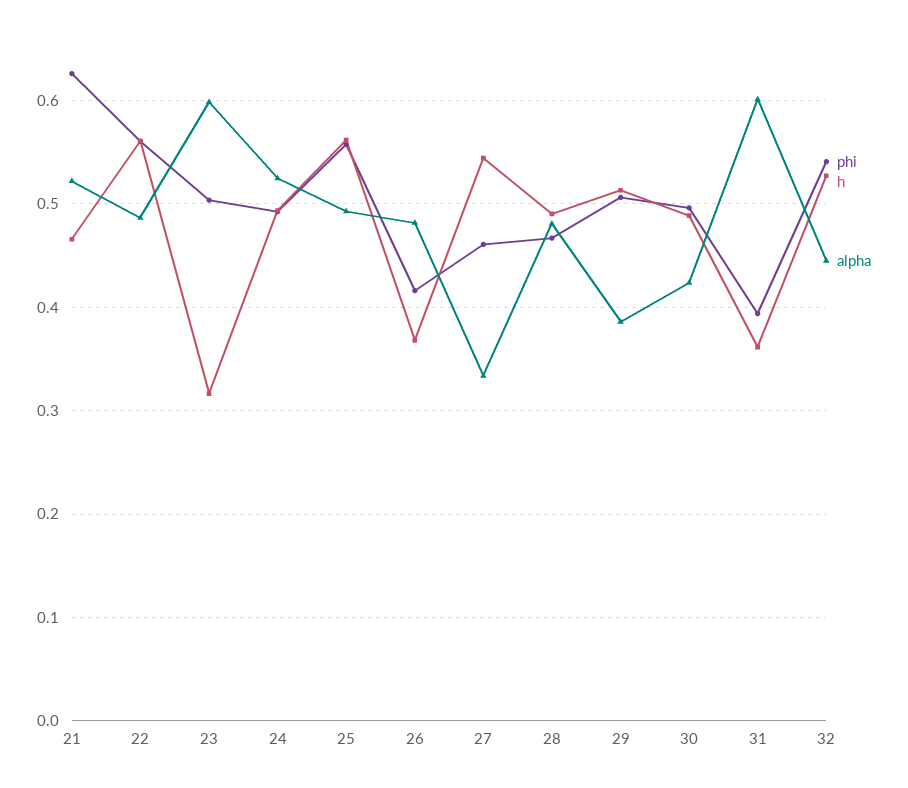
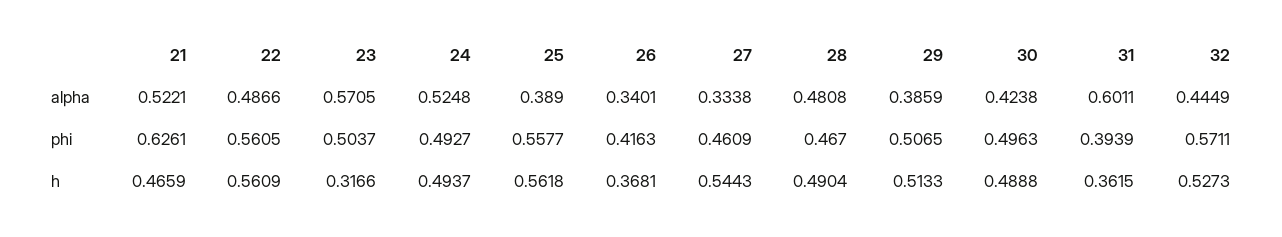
  {
    "phi": {
      "21": 0.6261,
      "22": 0.5605,
      "23": 0.5037,
      "24": 0.4927,
      "25": 0.5577,
      "26": 0.4163,
      "27": 0.4609,
      "28": 0.467,
      "29": 0.5065,
      "30": 0.4963,
      "31": 0.3939,
-     "32": 0.54
+     "32": 0.5711
    },
    "h": {
      "21": 0.4659,
      "22": 0.5609,
      "23": 0.3166,
      "24": 0.4937,
      "25": 0.5618,
      "26": 0.3681,
      "27": 0.5443,
      "28": 0.4904,
      "29": 0.5133,
      "30": 0.4888,
      "31": 0.3615,
      "32": 0.5273
    },
    "alpha": {
      "21": 0.5221,
      "22": 0.4866,
-     "23": 0.6,
+     "23": 0.5705,
      "24": 0.5248,
-     "25": 0.49,
+     "25": 0.389,
-     "26": 0.48,
+     "26": 0.3401,
      "27": 0.3338,
      "28": 0.4808,
      "29": 0.3859,
      "30": 0.4238,
      "31": 0.6011,
      "32": 0.4449
    }
  }

